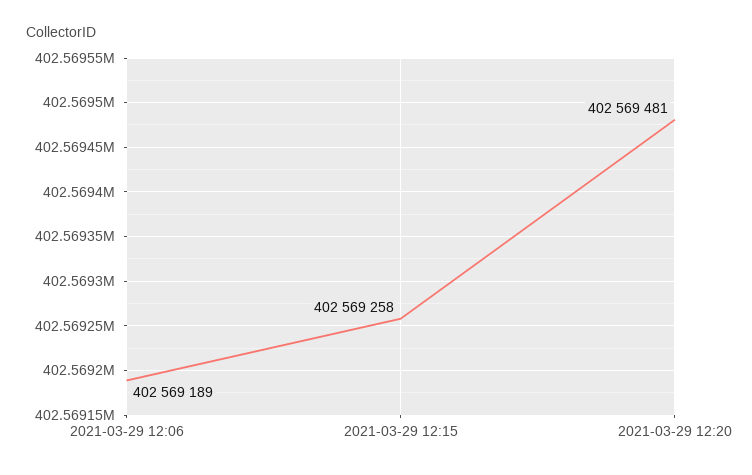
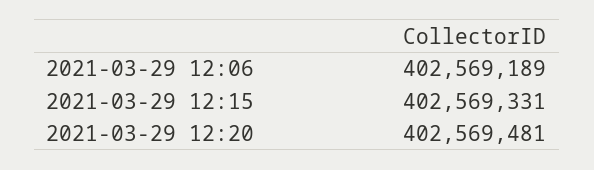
  {
    "2021-03-29 12:06": 402569189,
-   "2021-03-29 12:15": 402569258,
+   "2021-03-29 12:15": 402569331,
    "2021-03-29 12:20": 402569481
  }

